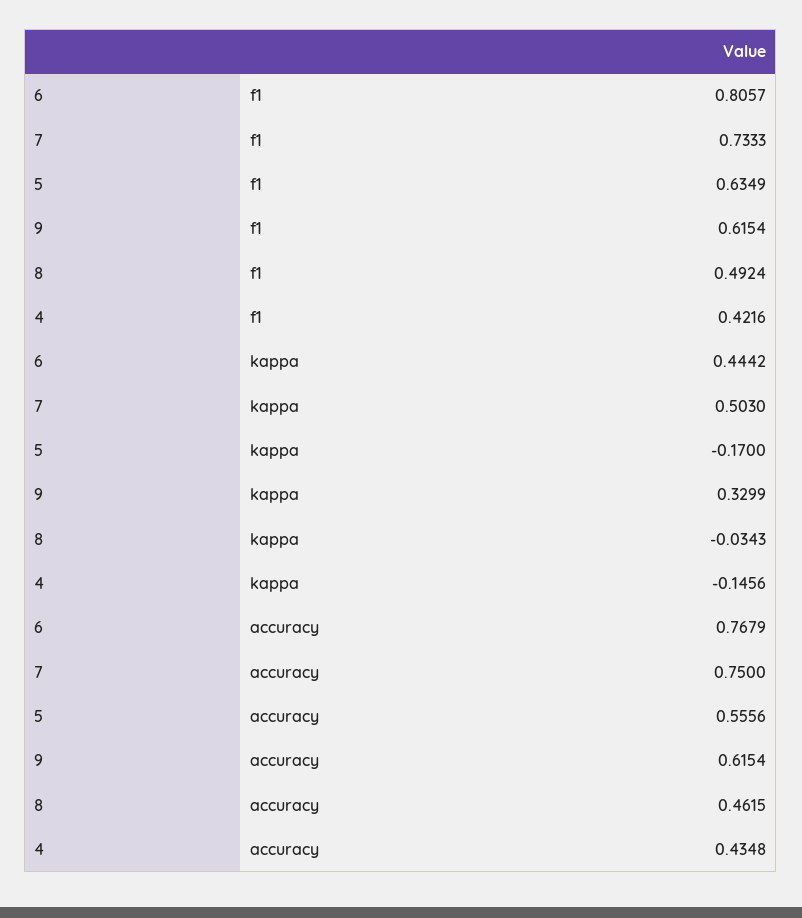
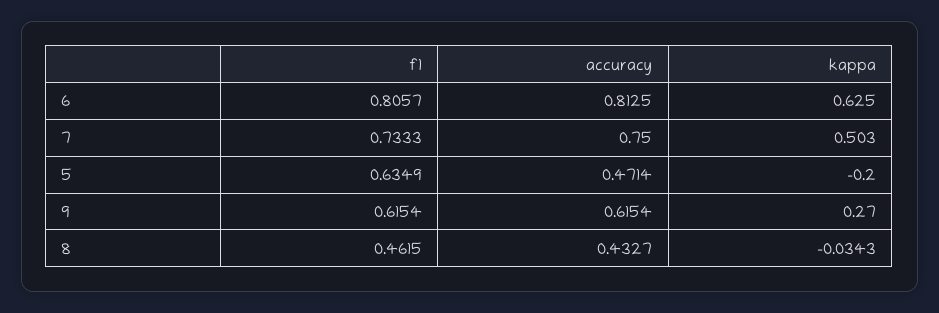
  {
    "6": {
      "f1": 0.8057,
-     "kappa": 0.4442,
+     "kappa": 0.625,
-     "accuracy": 0.7679
+     "accuracy": 0.8125
    },
    "7": {
      "f1": 0.7333,
      "kappa": 0.503,
      "accuracy": 0.75
    },
    "5": {
      "f1": 0.6349,
-     "kappa": -0.17,
+     "kappa": -0.2,
-     "accuracy": 0.5556
+     "accuracy": 0.4714
    },
    "9": {
      "f1": 0.6154,
-     "kappa": 0.3299,
+     "kappa": 0.27,
      "accuracy": 0.6154
    },
    "8": {
-     "f1": 0.4924,
+     "f1": 0.4615,
      "kappa": -0.0343,
-     "accuracy": 0.4615
+     "accuracy": 0.4327
-   },
+   }
-   "4": {
-     "f1": 0.4216,
-     "kappa": -0.1456,
-     "accuracy": 0.4348
-   }
  }

